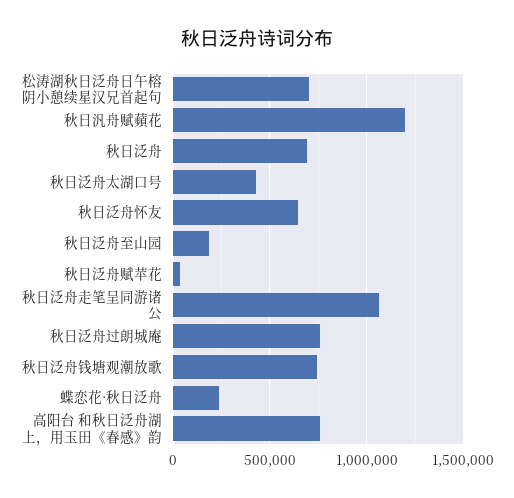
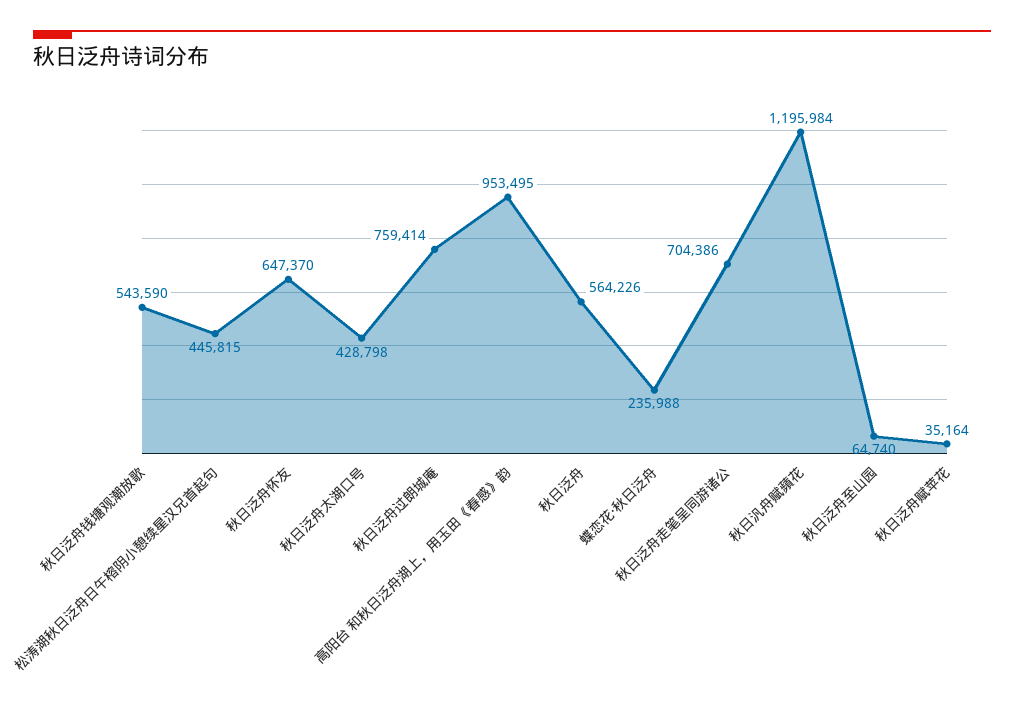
  {
-   "松涛湖秋日泛舟日午榕阴小憩续星汉兄首起句": 700000,
+   "松涛湖秋日泛舟日午榕阴小憩续星汉兄首起句": 445815,
    "秋日汎舟赋蘋花": 1195984,
-   "秋日泛舟": 700000,
+   "秋日泛舟": 564226,
    "秋日泛舟太湖口号": 428798,
    "秋日泛舟怀友": 647370,
-   "秋日泛舟至山园": 200000,
+   "秋日泛舟至山园": 64740,
    "秋日泛舟赋苹花": 35164,
-   "秋日泛舟走笔呈同游诸公": 1050000,
+   "秋日泛舟走笔呈同游诸公": 704386,
    "秋日泛舟过朗城庵": 759414,
-   "秋日泛舟钱塘观潮放歌": 750000,
+   "秋日泛舟钱塘观潮放歌": 543590,
    "蝶恋花·秋日泛舟": 235988,
-   "高阳台 和秋日泛舟湖上，用玉田《春感》韵": 750000
+   "高阳台 和秋日泛舟湖上，用玉田《春感》韵": 953495
  }

